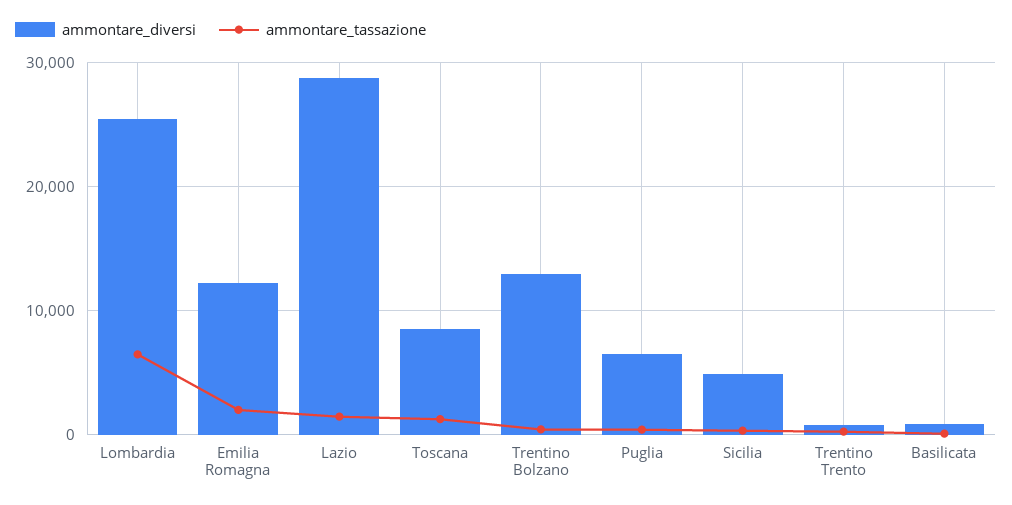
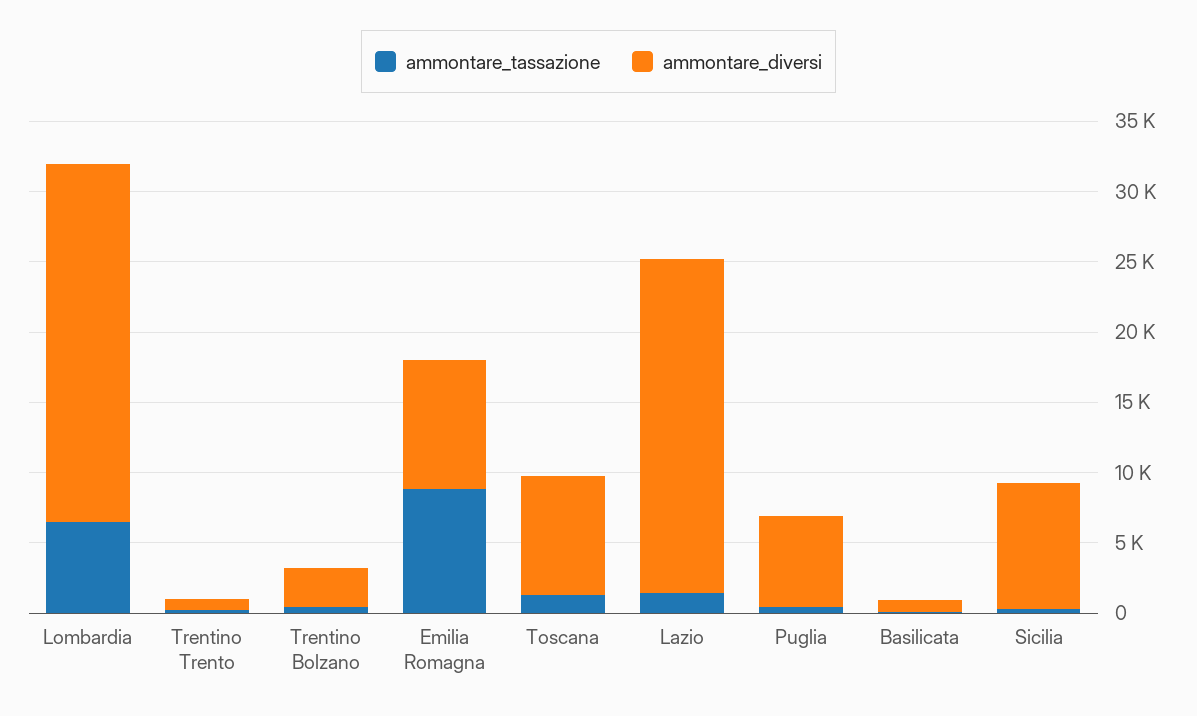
  {
    "ammontare_diversi": {
      "Lombardia": 25000,
-     "Emilia Romagna": 12000,
+     "Emilia Romagna": 9000,
-     "Lazio": 29000,
+     "Lazio": 24000,
      "Toscana": 9000,
-     "Trentino Bolzano": 13000,
+     "Trentino Bolzano": 3000,
      "Puglia": 7000,
-     "Sicilia": 5000,
+     "Sicilia": 9000,
      "Trentino Trento": 1000,
      "Basilicata": 1000
    },
    "ammontare_tassazione": {
      "Lombardia": 6000,
-     "Emilia Romagna": 2000,
+     "Emilia Romagna": 9000,
      "Lazio": 1000,
      "Toscana": 1000,
      "Trentino Bolzano": 0,
      "Puglia": 0,
      "Sicilia": 0,
      "Trentino Trento": 0,
      "Basilicata": 0
    }
  }

